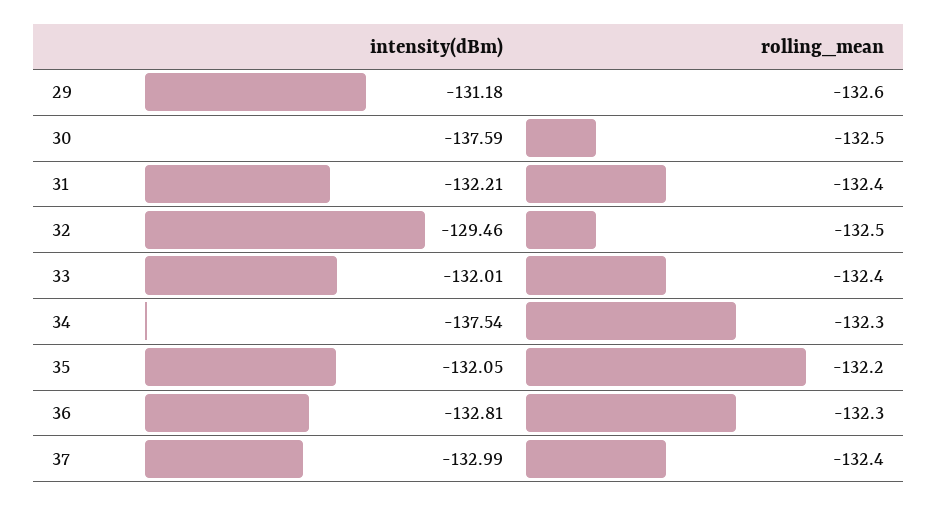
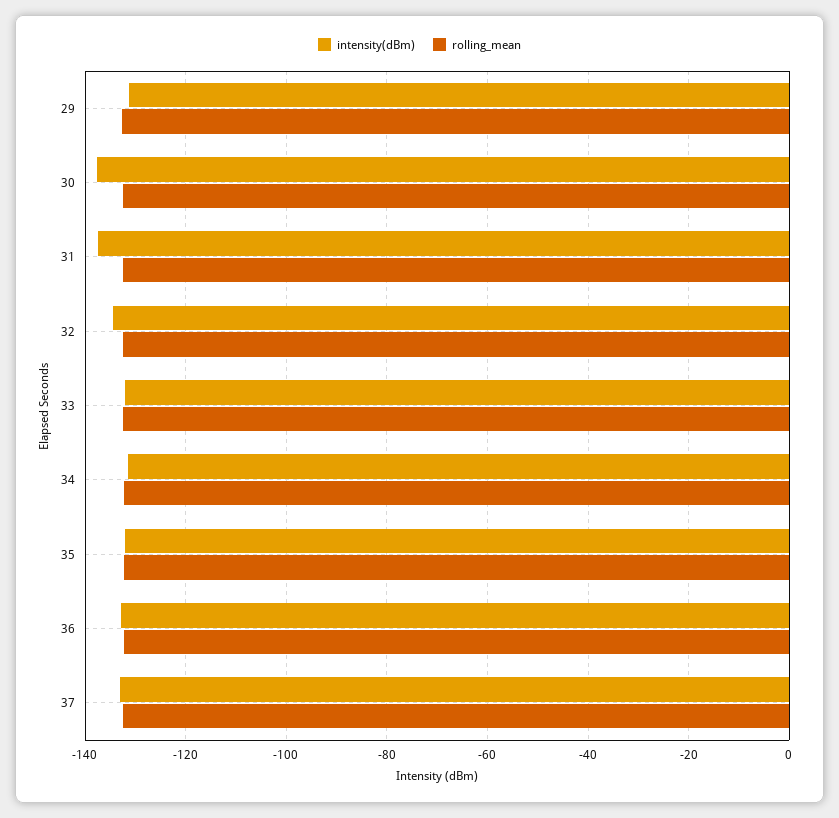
  {
    "intensity(dBm)": {
      "29": -131.18,
      "30": -137.59,
-     "31": -132.21,
+     "31": -138,
-     "32": -129.46,
+     "32": -134,
      "33": -132.01,
-     "34": -137.54,
+     "34": -132,
      "35": -132.05,
      "36": -132.81,
      "37": -132.99
    },
    "rolling_mean": {
      "29": -132.6,
      "30": -132.5,
      "31": -132.4,
      "32": -132.5,
      "33": -132.4,
      "34": -132.3,
      "35": -132.2,
      "36": -132.3,
      "37": -132.4
    }
  }

